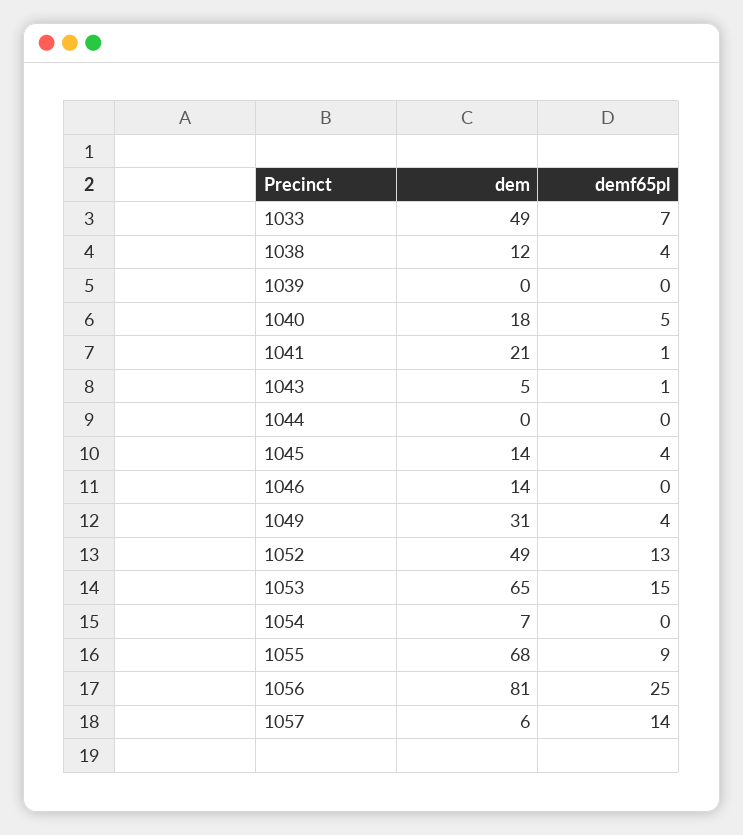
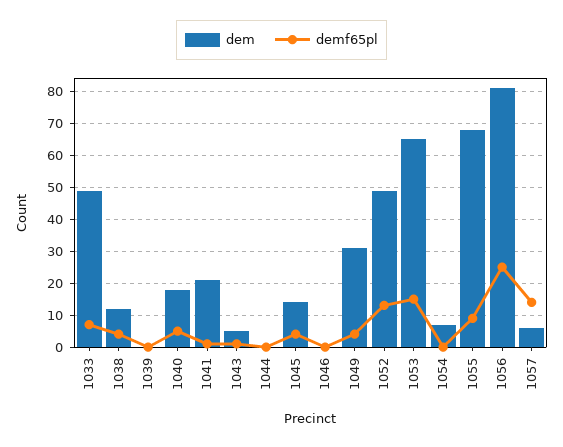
  {
    "dem": {
      "1033": 49,
      "1038": 12,
      "1039": 0,
      "1040": 18,
      "1041": 21,
      "1043": 5,
      "1044": 0,
      "1045": 14,
-     "1046": 14,
+     "1046": 0,
      "1049": 31,
      "1052": 49,
      "1053": 65,
      "1054": 7,
      "1055": 68,
      "1056": 81,
      "1057": 6
    },
    "demf65pl": {
      "1033": 7,
      "1038": 4,
      "1039": 0,
      "1040": 5,
      "1041": 1,
      "1043": 1,
      "1044": 0,
      "1045": 4,
      "1046": 0,
      "1049": 4,
      "1052": 13,
      "1053": 15,
      "1054": 0,
      "1055": 9,
      "1056": 25,
      "1057": 14
    }
  }

